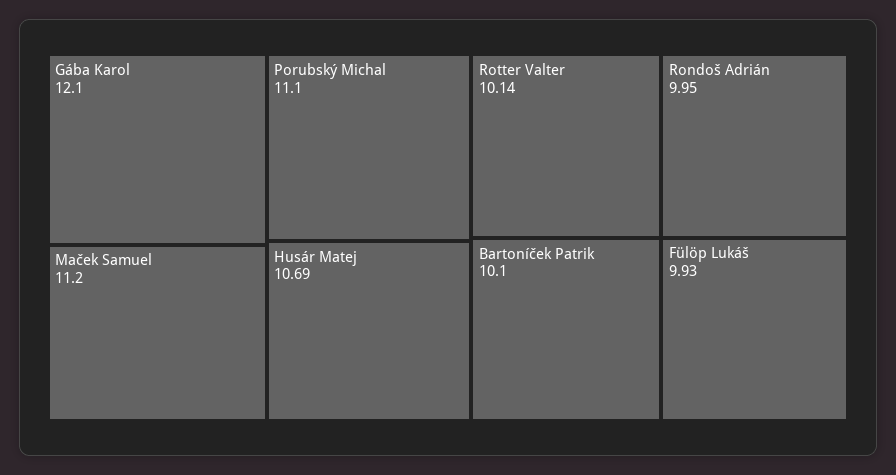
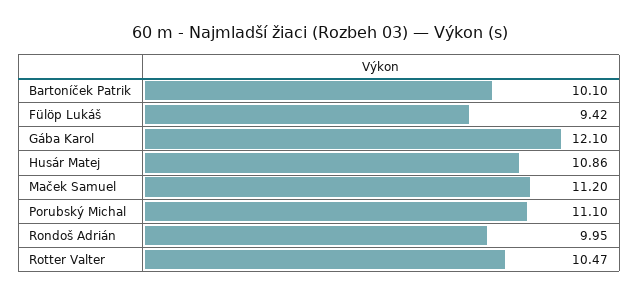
  {
    "Gába Karol": 12.1,
    "Maček Samuel": 11.2,
    "Porubský Michal": 11.1,
-   "Husár Matej": 10.69,
+   "Husár Matej": 10.86,
-   "Rotter Valter": 10.14,
+   "Rotter Valter": 10.47,
    "Bartoníček Patrik": 10.1,
    "Rondoš Adrián": 9.95,
-   "Fülöp Lukáš": 9.93
+   "Fülöp Lukáš": 9.42
  }

